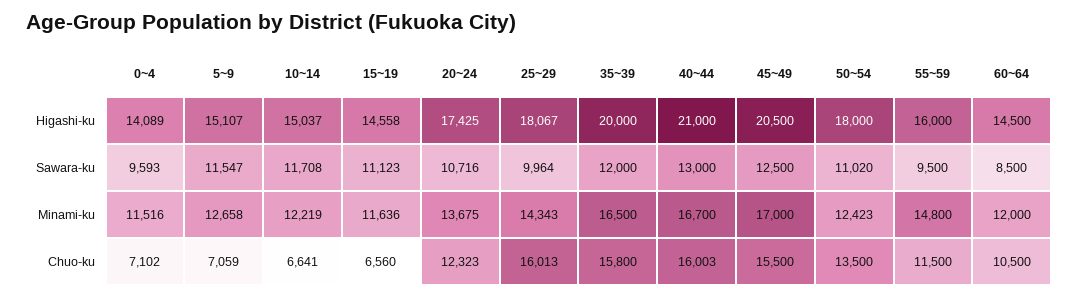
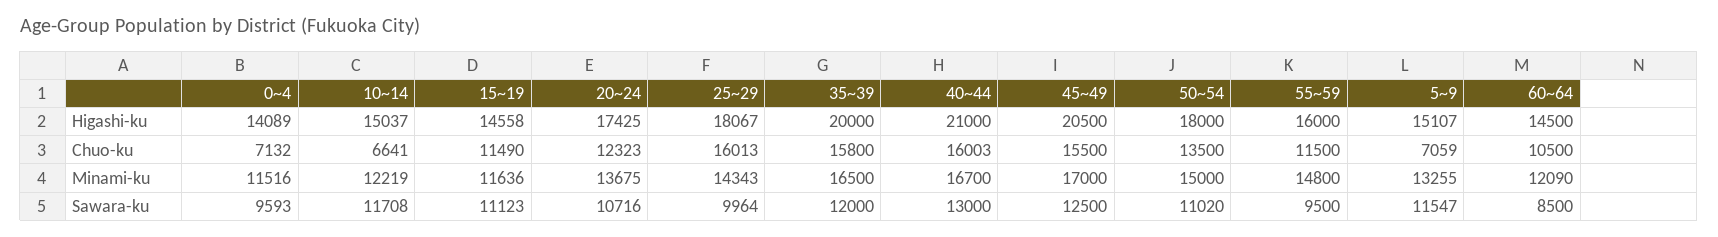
  {
    "0~4": {
      "Higashi-ku": 14089,
      "Sawara-ku": 9593,
      "Minami-ku": 11516,
-     "Chuo-ku": 7102
+     "Chuo-ku": 7132
    },
    "5~9": {
      "Higashi-ku": 15107,
      "Sawara-ku": 11547,
-     "Minami-ku": 12658,
+     "Minami-ku": 13255,
      "Chuo-ku": 7059
    },
    "10~14": {
      "Higashi-ku": 15037,
      "Sawara-ku": 11708,
      "Minami-ku": 12219,
      "Chuo-ku": 6641
    },
    "15~19": {
      "Higashi-ku": 14558,
      "Sawara-ku": 11123,
      "Minami-ku": 11636,
-     "Chuo-ku": 6560
+     "Chuo-ku": 11490
    },
    "20~24": {
      "Higashi-ku": 17425,
      "Sawara-ku": 10716,
      "Minami-ku": 13675,
      "Chuo-ku": 12323
    },
    "25~29": {
      "Higashi-ku": 18067,
      "Sawara-ku": 9964,
      "Minami-ku": 14343,
      "Chuo-ku": 16013
    },
    "35~39": {
      "Higashi-ku": 20000,
      "Sawara-ku": 12000,
      "Minami-ku": 16500,
      "Chuo-ku": 15800
    },
    "40~44": {
      "Higashi-ku": 21000,
      "Sawara-ku": 13000,
      "Minami-ku": 16700,
      "Chuo-ku": 16003
    },
    "45~49": {
      "Higashi-ku": 20500,
      "Sawara-ku": 12500,
      "Minami-ku": 17000,
      "Chuo-ku": 15500
    },
    "50~54": {
      "Higashi-ku": 18000,
      "Sawara-ku": 11020,
-     "Minami-ku": 12423,
+     "Minami-ku": 15000,
      "Chuo-ku": 13500
    },
    "55~59": {
      "Higashi-ku": 16000,
      "Sawara-ku": 9500,
      "Minami-ku": 14800,
      "Chuo-ku": 11500
    },
    "60~64": {
      "Higashi-ku": 14500,
      "Sawara-ku": 8500,
-     "Minami-ku": 12000,
+     "Minami-ku": 12090,
      "Chuo-ku": 10500
    }
  }

